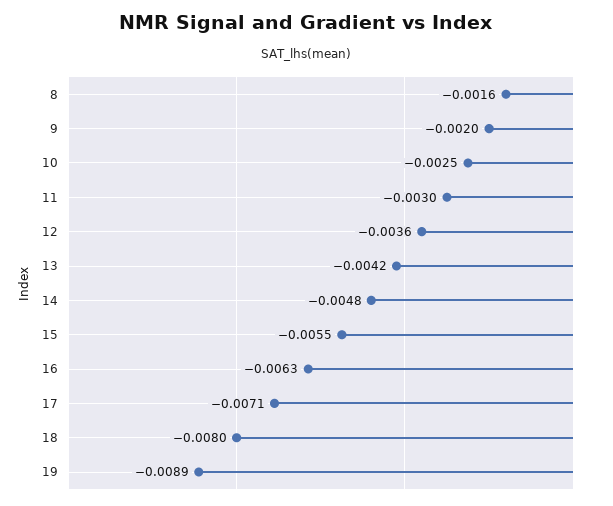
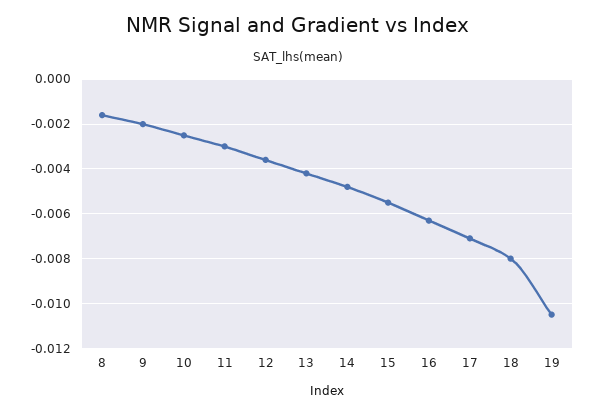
  {
    "8": -0.0016,
    "9": -0.002,
    "10": -0.0025,
    "11": -0.003,
    "12": -0.0036,
    "13": -0.0042,
    "14": -0.0048,
    "15": -0.0055,
    "16": -0.0063,
    "17": -0.0071,
    "18": -0.008,
-   "19": -0.0089
+   "19": -0.0105
  }

